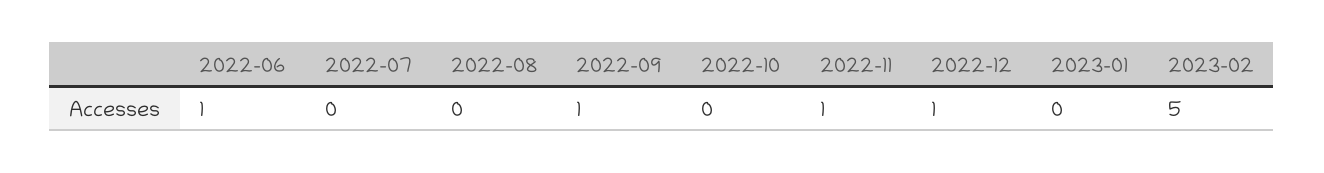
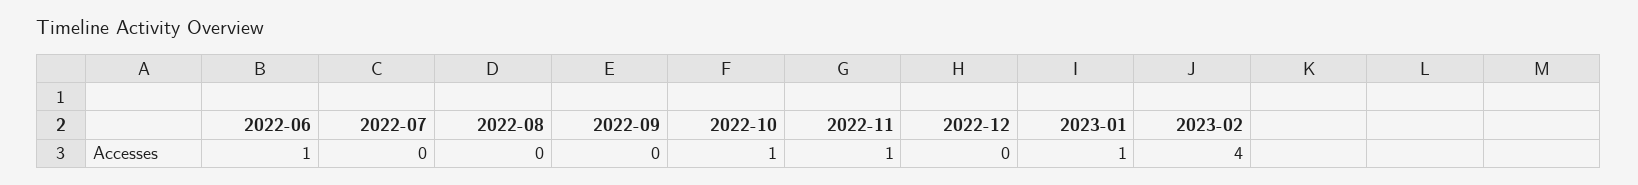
  {
    "2022-06": 1,
    "2022-07": 0,
    "2022-08": 0,
-   "2022-09": 1,
+   "2022-09": 0,
-   "2022-10": 0,
+   "2022-10": 1,
    "2022-11": 1,
-   "2022-12": 1,
+   "2022-12": 0,
-   "2023-01": 0,
+   "2023-01": 1,
-   "2023-02": 5
+   "2023-02": 4
  }

